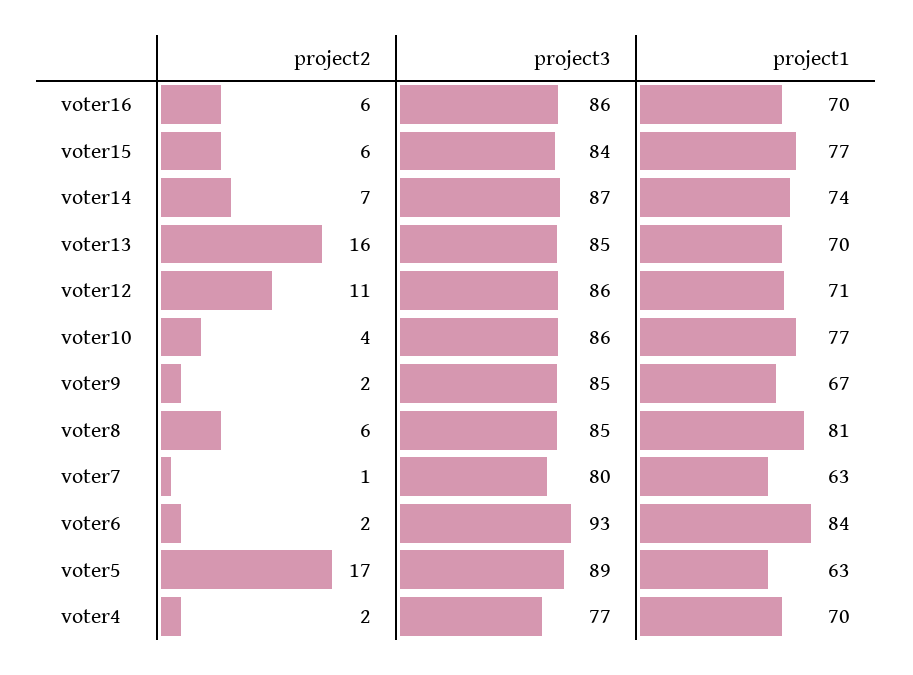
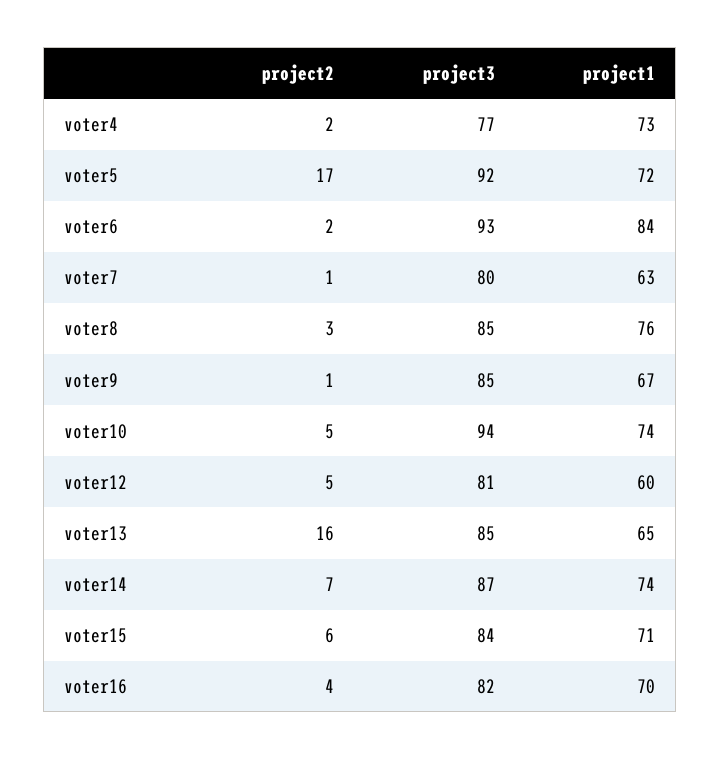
  {
    "project2": {
-     "voter16": 6,
+     "voter16": 4,
      "voter15": 6,
      "voter14": 7,
      "voter13": 16,
-     "voter12": 11,
+     "voter12": 5,
-     "voter10": 4,
+     "voter10": 5,
-     "voter9": 2,
+     "voter9": 1,
-     "voter8": 6,
+     "voter8": 3,
      "voter7": 1,
      "voter6": 2,
      "voter5": 17,
      "voter4": 2
    },
    "project3": {
-     "voter16": 86,
+     "voter16": 82,
      "voter15": 84,
      "voter14": 87,
      "voter13": 85,
-     "voter12": 86,
+     "voter12": 81,
-     "voter10": 86,
+     "voter10": 94,
      "voter9": 85,
      "voter8": 85,
      "voter7": 80,
      "voter6": 93,
-     "voter5": 89,
+     "voter5": 92,
      "voter4": 77
    },
    "project1": {
      "voter16": 70,
-     "voter15": 77,
+     "voter15": 71,
      "voter14": 74,
-     "voter13": 70,
+     "voter13": 65,
-     "voter12": 71,
+     "voter12": 60,
-     "voter10": 77,
+     "voter10": 74,
      "voter9": 67,
-     "voter8": 81,
+     "voter8": 76,
      "voter7": 63,
      "voter6": 84,
-     "voter5": 63,
+     "voter5": 72,
-     "voter4": 70
+     "voter4": 73
    }
  }

